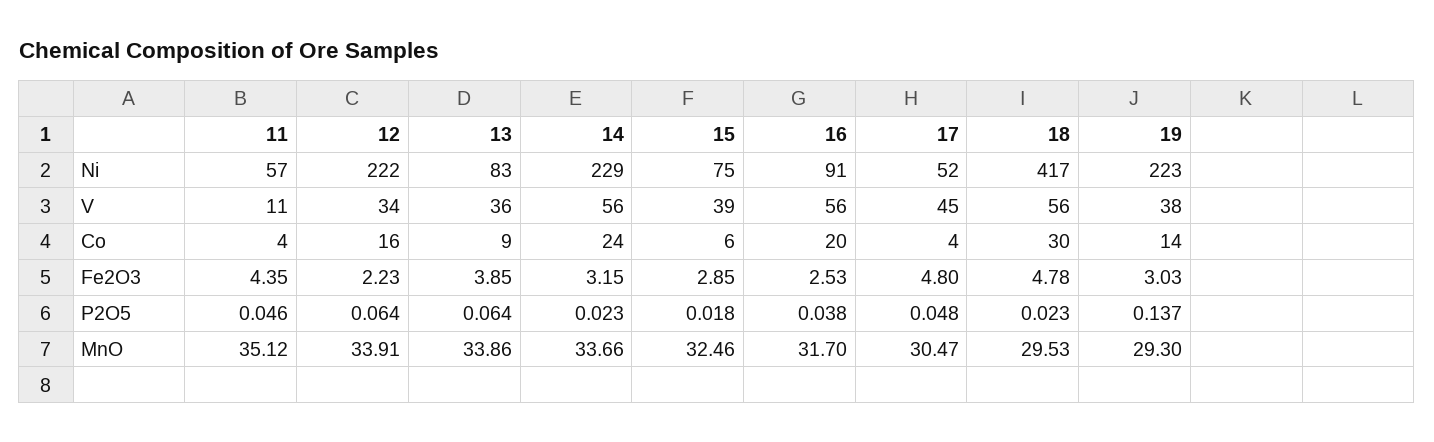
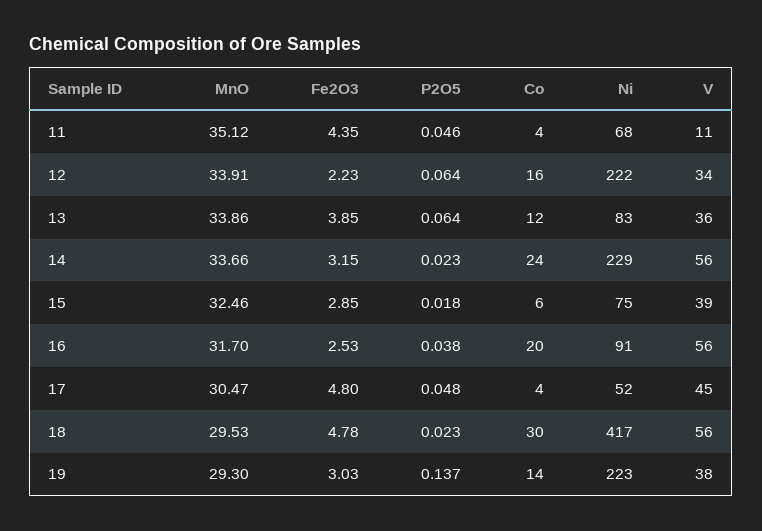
  {
    "11": {
-     "Ni": 57,
+     "Ni": 68,
      "V": 11,
      "Co": 4,
      "Fe2O3": 4.35,
      "P2O5": 0.046,
      "MnO": 35.12
    },
    "12": {
      "Ni": 222,
      "V": 34,
      "Co": 16,
      "Fe2O3": 2.23,
      "P2O5": 0.064,
      "MnO": 33.91
    },
    "13": {
      "Ni": 83,
      "V": 36,
-     "Co": 9,
+     "Co": 12,
      "Fe2O3": 3.85,
      "P2O5": 0.064,
      "MnO": 33.86
    },
    "14": {
      "Ni": 229,
      "V": 56,
      "Co": 24,
      "Fe2O3": 3.15,
      "P2O5": 0.023,
      "MnO": 33.66
    },
    "15": {
      "Ni": 75,
      "V": 39,
      "Co": 6,
      "Fe2O3": 2.85,
      "P2O5": 0.018,
      "MnO": 32.46
    },
    "16": {
      "Ni": 91,
      "V": 56,
      "Co": 20,
      "Fe2O3": 2.53,
      "P2O5": 0.038,
      "MnO": 31.7
    },
    "17": {
      "Ni": 52,
      "V": 45,
      "Co": 4,
      "Fe2O3": 4.8,
      "P2O5": 0.048,
      "MnO": 30.47
    },
    "18": {
      "Ni": 417,
      "V": 56,
      "Co": 30,
      "Fe2O3": 4.78,
      "P2O5": 0.023,
      "MnO": 29.53
    },
    "19": {
      "Ni": 223,
      "V": 38,
      "Co": 14,
      "Fe2O3": 3.03,
      "P2O5": 0.137,
      "MnO": 29.3
    }
  }

